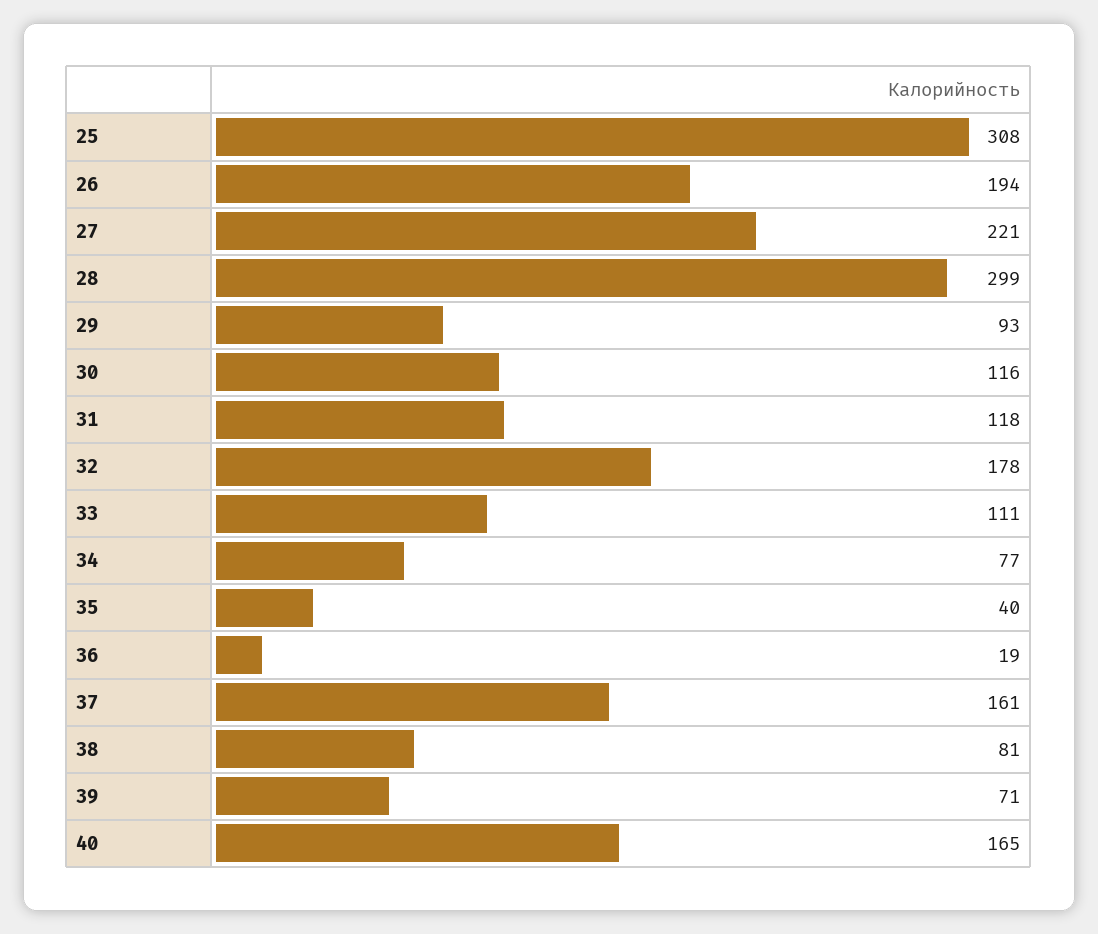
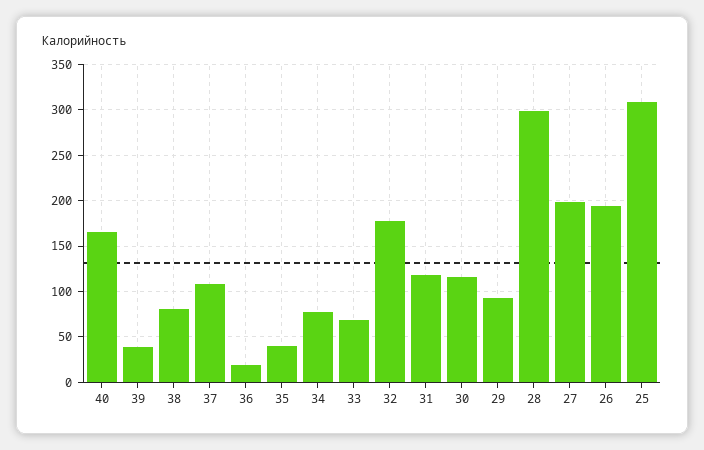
  {
    "25": 308,
    "26": 194,
-   "27": 221,
+   "27": 200,
    "28": 299,
    "29": 93,
    "30": 116,
    "31": 118,
    "32": 178,
-   "33": 111,
+   "33": 70,
    "34": 77,
    "35": 40,
    "36": 19,
-   "37": 161,
+   "37": 110,
    "38": 81,
-   "39": 71,
+   "39": 40,
    "40": 165
  }

